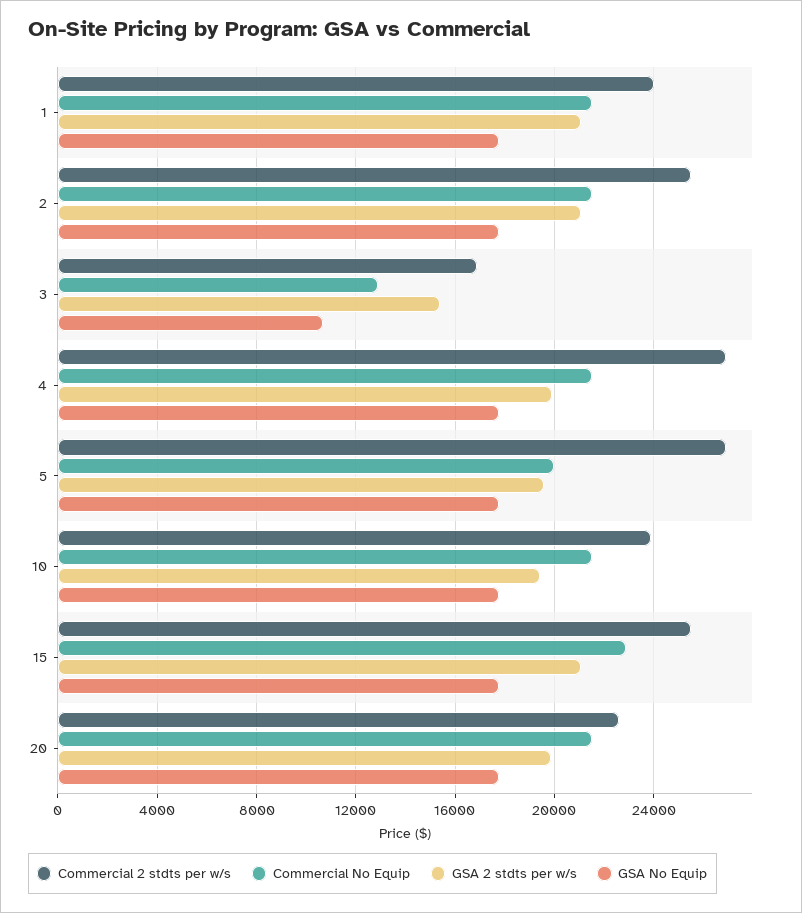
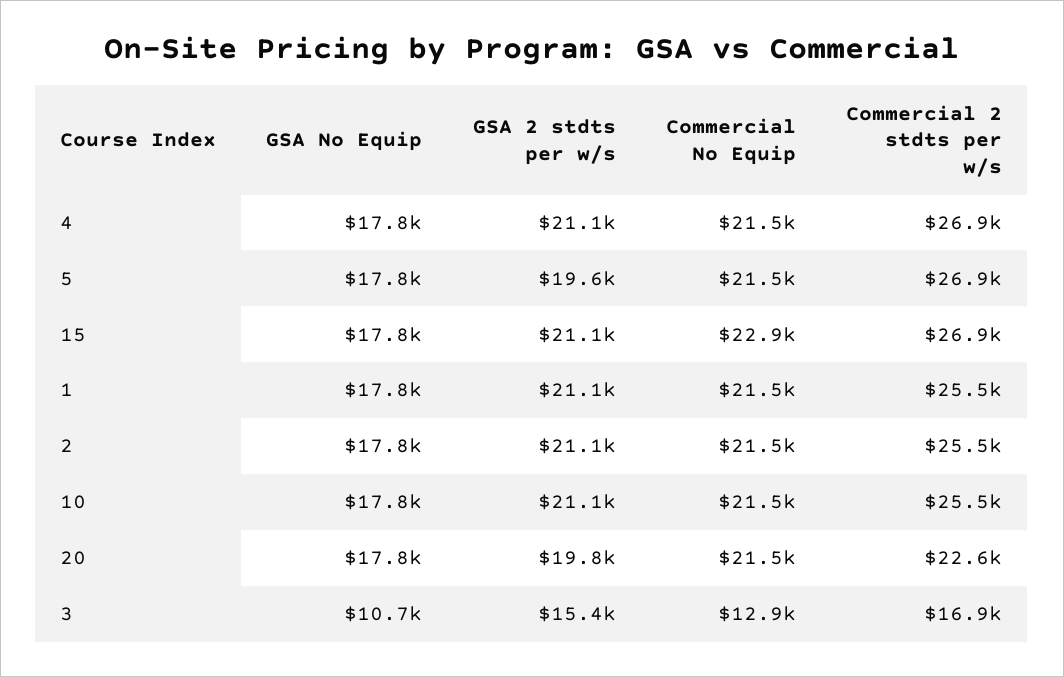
  {
    "Commercial 2 stdts per w/s": {
-     "1": 24000,
+     "1": 25500,
      "2": 25500,
      "3": 16900,
      "4": 26900,
      "5": 26900,
-     "10": 24000,
+     "10": 25500,
-     "15": 25500,
+     "15": 26900,
      "20": 22600
    },
    "Commercial No Equip": {
      "1": 21500,
      "2": 21500,
      "3": 12900,
      "4": 21500,
-     "5": 20000,
+     "5": 21500,
      "10": 21500,
      "15": 22900,
      "20": 21500
    },
    "GSA 2 stdts per w/s": {
      "1": 21100,
      "2": 21100,
      "3": 15400,
-     "4": 20000,
+     "4": 21100,
      "5": 19600,
-     "10": 19500,
+     "10": 21100,
      "15": 21100,
      "20": 19800
    },
    "GSA No Equip": {
      "1": 17800,
      "2": 17800,
      "3": 10700,
      "4": 17800,
      "5": 17800,
      "10": 17800,
      "15": 17800,
      "20": 17800
    }
  }

